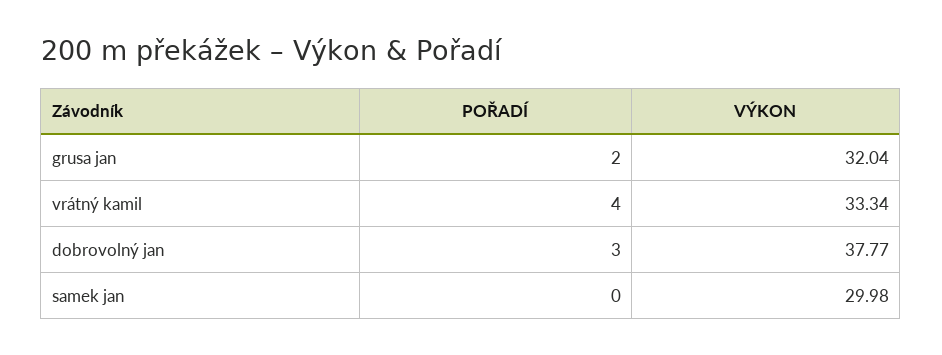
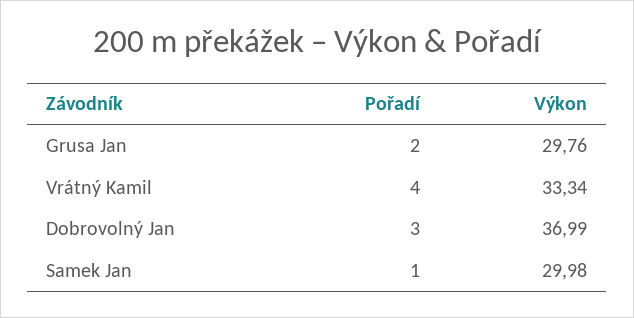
  {
    "POŘADÍ": {
      "grusa jan": 2,
      "vrátný kamil": 4,
      "dobrovolný jan": 3,
-     "samek jan": 0
+     "samek jan": 1
    },
    "VÝKON": {
-     "grusa jan": 32.04,
+     "grusa jan": 29.76,
      "vrátný kamil": 33.34,
-     "dobrovolný jan": 37.77,
+     "dobrovolný jan": 36.99,
      "samek jan": 29.98
    }
  }

